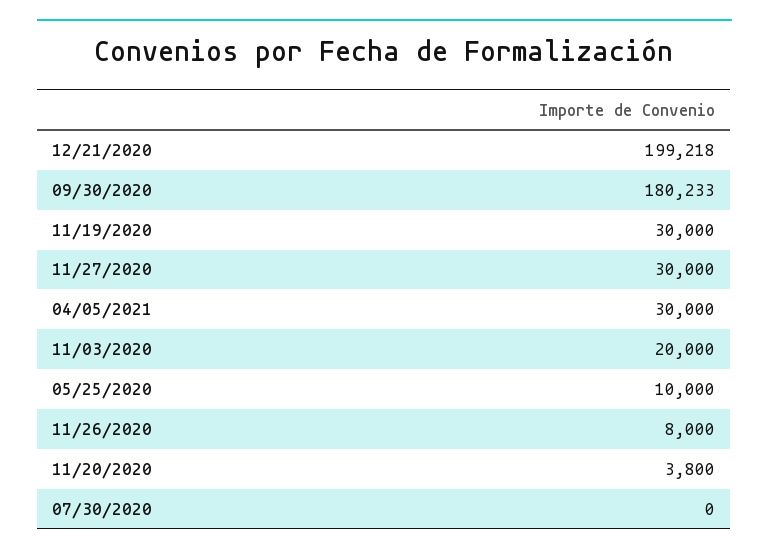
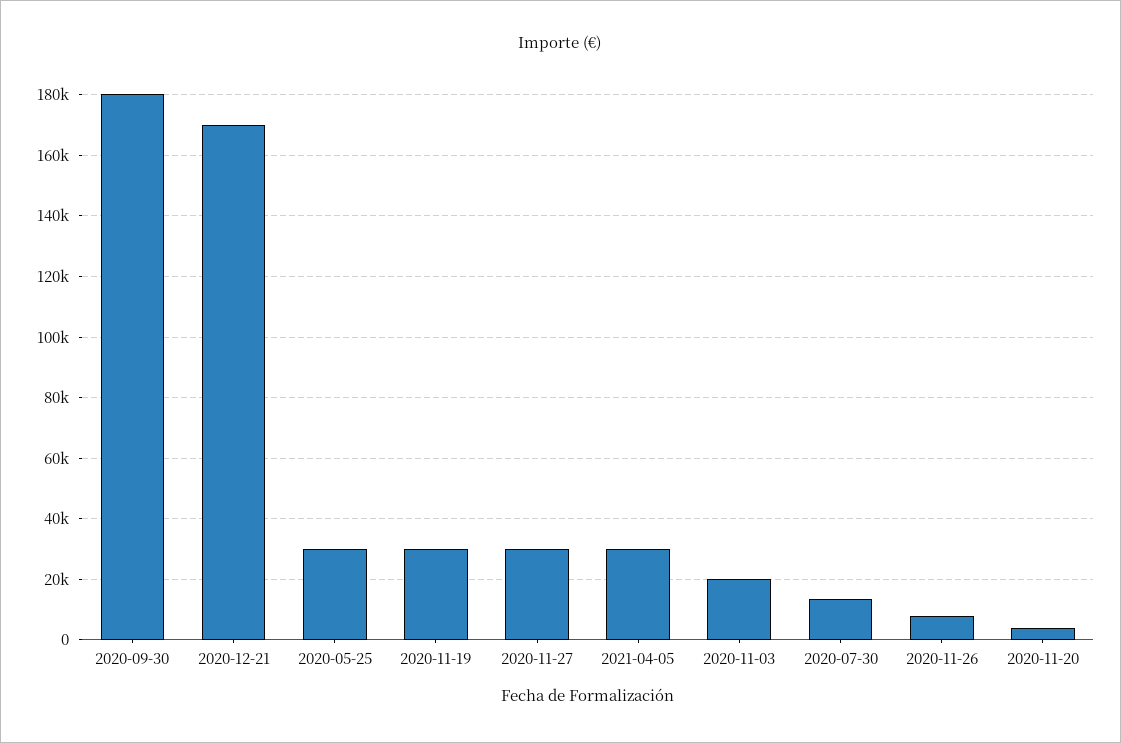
  {
-   "12/21/2020": 199218,
+   "12/21/2020": 170000,
    "09/30/2020": 180233,
    "11/19/2020": 30000,
    "11/27/2020": 30000,
    "04/05/2021": 30000,
    "11/03/2020": 20000,
-   "05/25/2020": 10000,
+   "05/25/2020": 30000,
    "11/26/2020": 8000,
    "11/20/2020": 3800,
-   "07/30/2020": 0
+   "07/30/2020": 14000
  }

